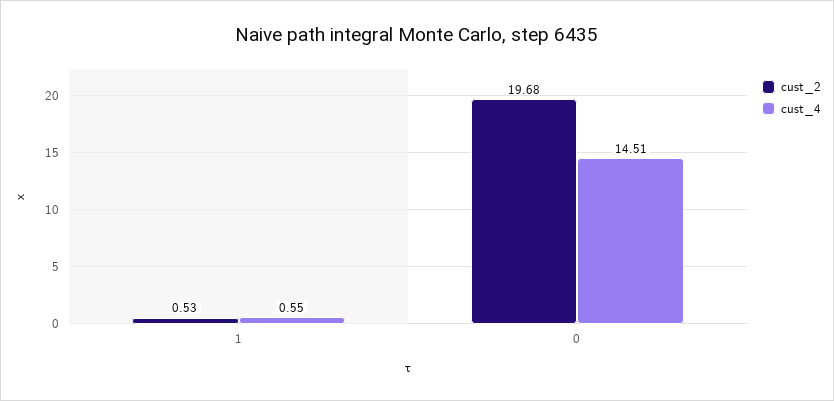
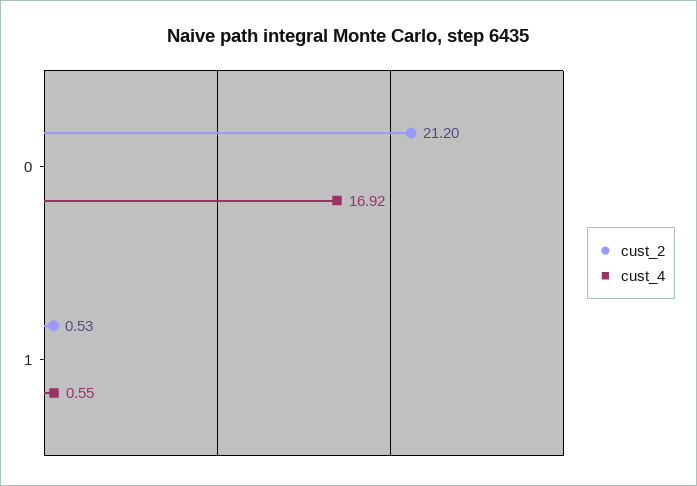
  {
    "cust_2": {
      "1": 0.53,
-     "0": 19.68
+     "0": 21.2
    },
    "cust_4": {
      "1": 0.55,
-     "0": 14.51
+     "0": 16.92
    }
  }

